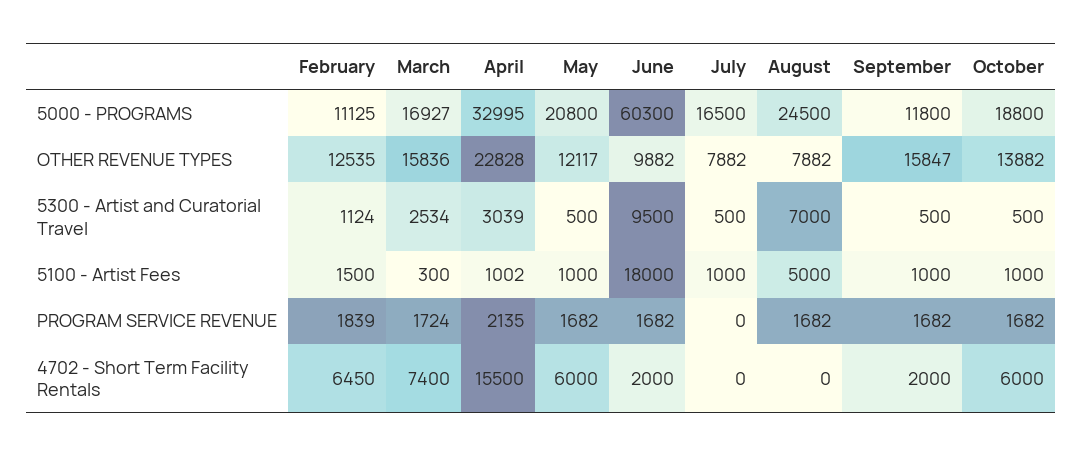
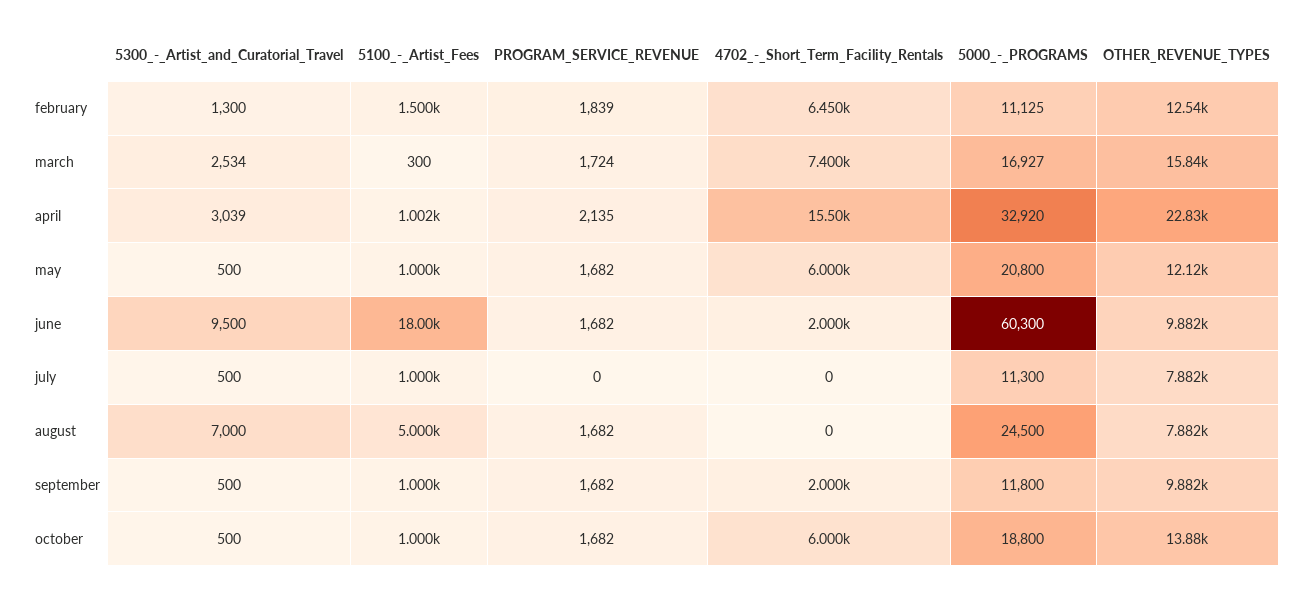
  {
    "February": {
      "5000 - PROGRAMS": 11125,
      "OTHER REVENUE TYPES": 12535,
-     "5300 - Artist and Curatorial Travel": 1124,
+     "5300 - Artist and Curatorial Travel": 1300,
      "5100 - Artist Fees": 1500,
      "PROGRAM SERVICE REVENUE": 1839,
      "4702 - Short Term Facility Rentals": 6450
    },
    "March": {
      "5000 - PROGRAMS": 16927,
      "OTHER REVENUE TYPES": 15836,
      "5300 - Artist and Curatorial Travel": 2534,
      "5100 - Artist Fees": 300,
      "PROGRAM SERVICE REVENUE": 1724,
      "4702 - Short Term Facility Rentals": 7400
    },
    "April": {
-     "5000 - PROGRAMS": 32995,
+     "5000 - PROGRAMS": 32920,
      "OTHER REVENUE TYPES": 22828,
      "5300 - Artist and Curatorial Travel": 3039,
      "5100 - Artist Fees": 1002,
      "PROGRAM SERVICE REVENUE": 2135,
      "4702 - Short Term Facility Rentals": 15500
    },
    "May": {
      "5000 - PROGRAMS": 20800,
      "OTHER REVENUE TYPES": 12117,
      "5300 - Artist and Curatorial Travel": 500,
      "5100 - Artist Fees": 1000,
      "PROGRAM SERVICE REVENUE": 1682,
      "4702 - Short Term Facility Rentals": 6000
    },
    "June": {
      "5000 - PROGRAMS": 60300,
      "OTHER REVENUE TYPES": 9882,
      "5300 - Artist and Curatorial Travel": 9500,
      "5100 - Artist Fees": 18000,
      "PROGRAM SERVICE REVENUE": 1682,
      "4702 - Short Term Facility Rentals": 2000
    },
    "July": {
-     "5000 - PROGRAMS": 16500,
+     "5000 - PROGRAMS": 11300,
      "OTHER REVENUE TYPES": 7882,
      "5300 - Artist and Curatorial Travel": 500,
      "5100 - Artist Fees": 1000,
      "PROGRAM SERVICE REVENUE": 0,
      "4702 - Short Term Facility Rentals": 0
    },
    "August": {
      "5000 - PROGRAMS": 24500,
      "OTHER REVENUE TYPES": 7882,
      "5300 - Artist and Curatorial Travel": 7000,
      "5100 - Artist Fees": 5000,
      "PROGRAM SERVICE REVENUE": 1682,
      "4702 - Short Term Facility Rentals": 0
    },
    "September": {
      "5000 - PROGRAMS": 11800,
-     "OTHER REVENUE TYPES": 15847,
+     "OTHER REVENUE TYPES": 9882,
      "5300 - Artist and Curatorial Travel": 500,
      "5100 - Artist Fees": 1000,
      "PROGRAM SERVICE REVENUE": 1682,
      "4702 - Short Term Facility Rentals": 2000
    },
    "October": {
      "5000 - PROGRAMS": 18800,
      "OTHER REVENUE TYPES": 13882,
      "5300 - Artist and Curatorial Travel": 500,
      "5100 - Artist Fees": 1000,
      "PROGRAM SERVICE REVENUE": 1682,
      "4702 - Short Term Facility Rentals": 6000
    }
  }

